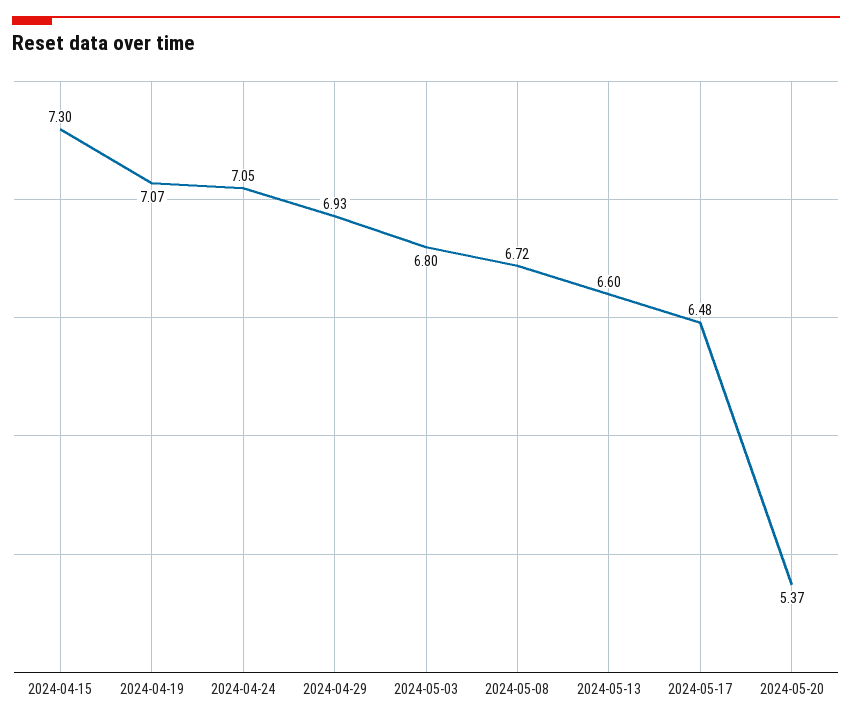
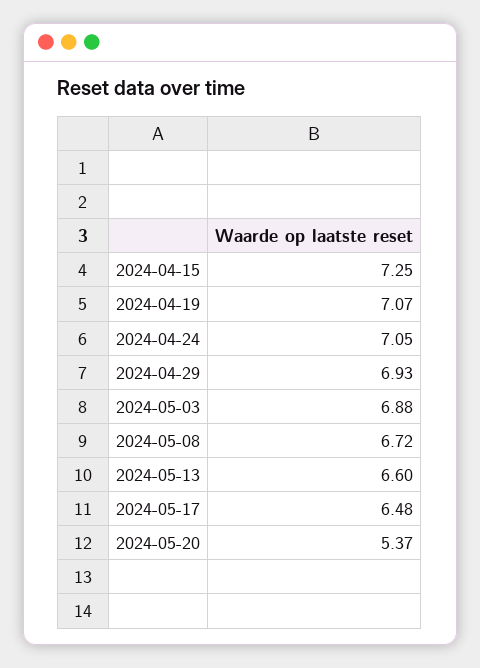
  {
-   "2024-04-15": 7.3,
+   "2024-04-15": 7.25,
    "2024-04-19": 7.07,
    "2024-04-24": 7.05,
    "2024-04-29": 6.93,
-   "2024-05-03": 6.8,
+   "2024-05-03": 6.88,
    "2024-05-08": 6.72,
    "2024-05-13": 6.6,
    "2024-05-17": 6.48,
    "2024-05-20": 5.37
  }

